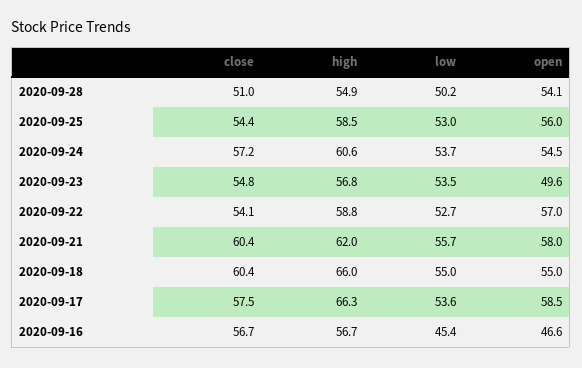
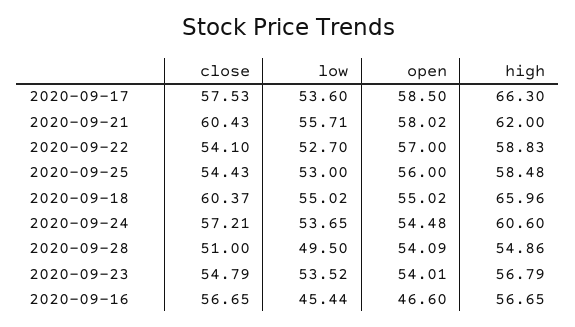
  {
    "close": {
      "2020-09-28": 51,
      "2020-09-25": 54.43,
      "2020-09-24": 57.21,
      "2020-09-23": 54.79,
      "2020-09-22": 54.1,
      "2020-09-21": 60.43,
      "2020-09-18": 60.37,
      "2020-09-17": 57.53,
      "2020-09-16": 56.65
    },
    "high": {
      "2020-09-28": 54.86,
      "2020-09-25": 58.48,
      "2020-09-24": 60.6,
      "2020-09-23": 56.79,
      "2020-09-22": 58.83,
      "2020-09-21": 62,
      "2020-09-18": 65.96,
      "2020-09-17": 66.3,
      "2020-09-16": 56.65
    },
    "low": {
-     "2020-09-28": 50.2,
+     "2020-09-28": 49.5,
      "2020-09-25": 53,
      "2020-09-24": 53.65,
      "2020-09-23": 53.52,
      "2020-09-22": 52.7,
      "2020-09-21": 55.71,
      "2020-09-18": 55.02,
      "2020-09-17": 53.6,
      "2020-09-16": 45.44
    },
    "open": {
      "2020-09-28": 54.09,
      "2020-09-25": 56,
      "2020-09-24": 54.48,
-     "2020-09-23": 49.6,
+     "2020-09-23": 54.01,
      "2020-09-22": 57,
      "2020-09-21": 58.02,
      "2020-09-18": 55.02,
      "2020-09-17": 58.5,
      "2020-09-16": 46.6
    }
  }

